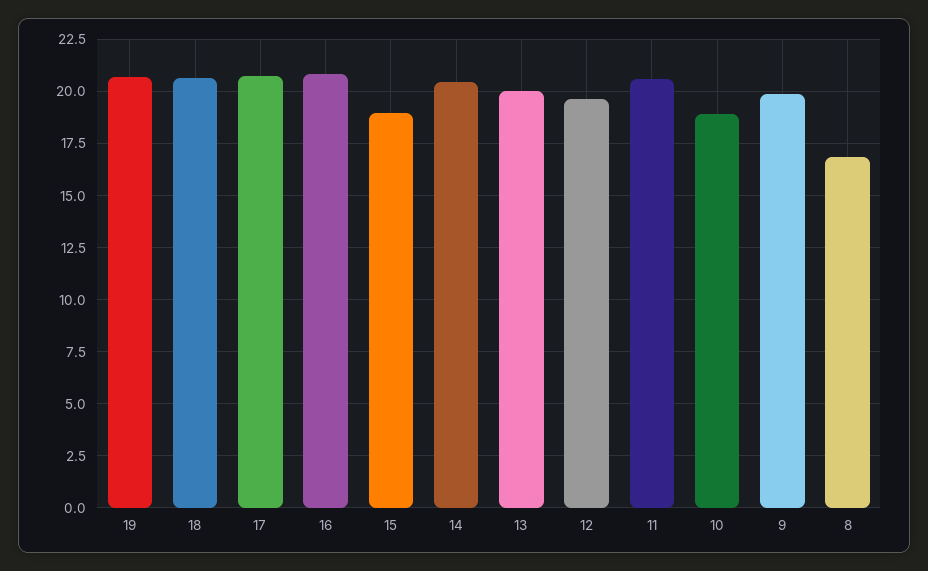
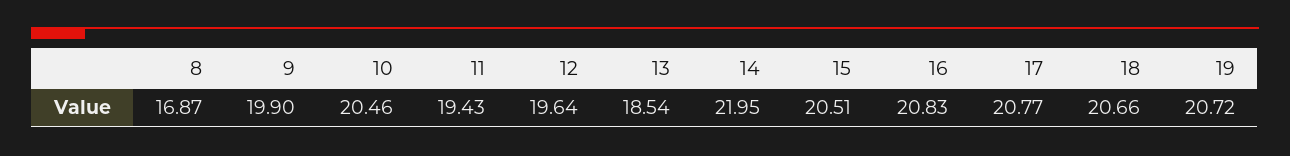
  {
    "19": 20.72,
    "18": 20.66,
    "17": 20.77,
    "16": 20.83,
-   "15": 19,
+   "15": 20.51,
-   "14": 20.5,
+   "14": 21.95,
-   "13": 20,
+   "13": 18.54,
    "12": 19.64,
-   "11": 20.5,
+   "11": 19.43,
-   "10": 19,
+   "10": 20.46,
    "9": 19.9,
    "8": 16.87
  }

